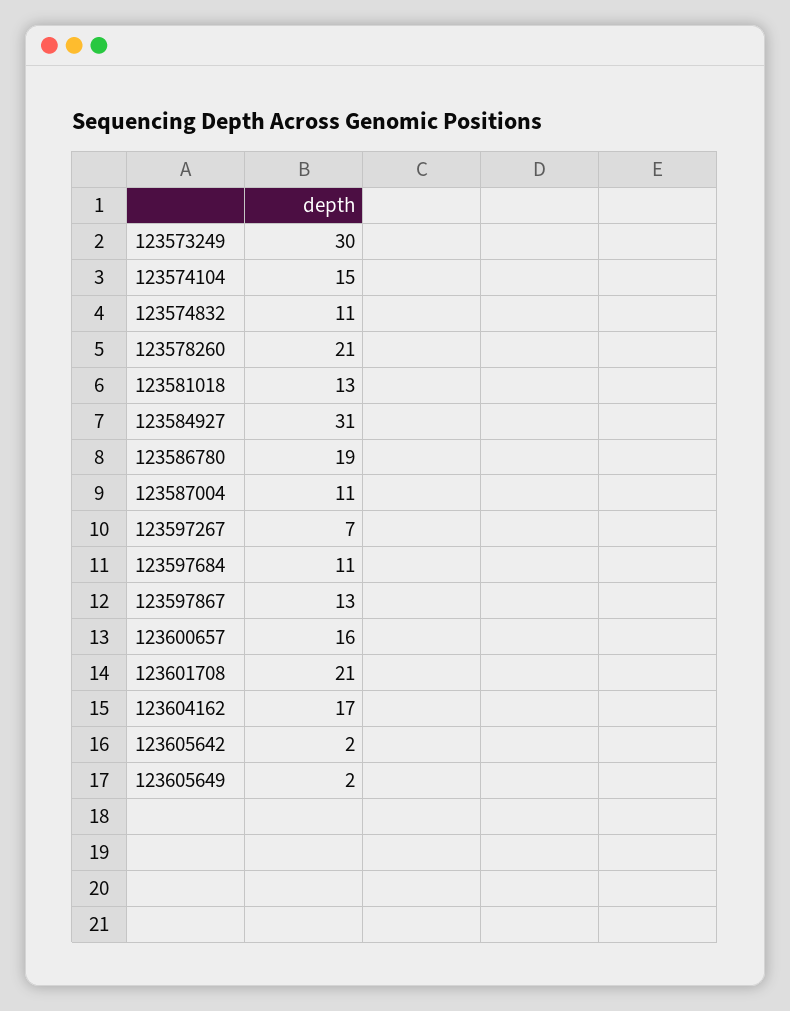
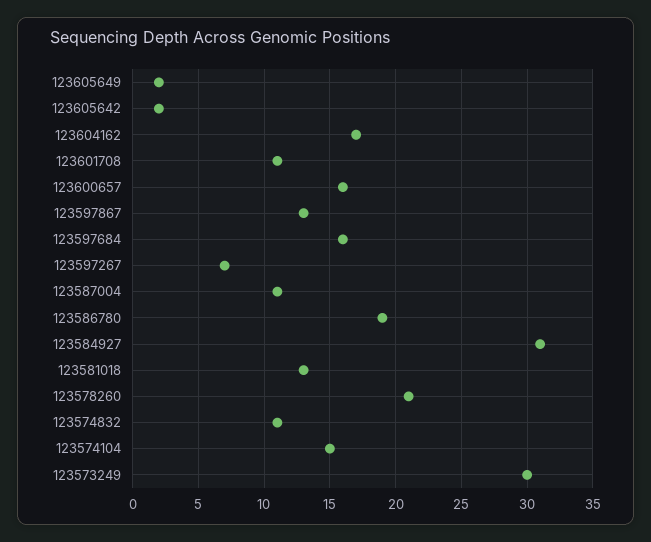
  {
    "123573249": 30,
    "123574104": 15,
    "123574832": 11,
    "123578260": 21,
    "123581018": 13,
    "123584927": 31,
    "123586780": 19,
    "123587004": 11,
    "123597267": 7,
-   "123597684": 11,
+   "123597684": 16,
    "123597867": 13,
    "123600657": 16,
-   "123601708": 21,
+   "123601708": 11,
    "123604162": 17,
    "123605642": 2,
    "123605649": 2
  }

